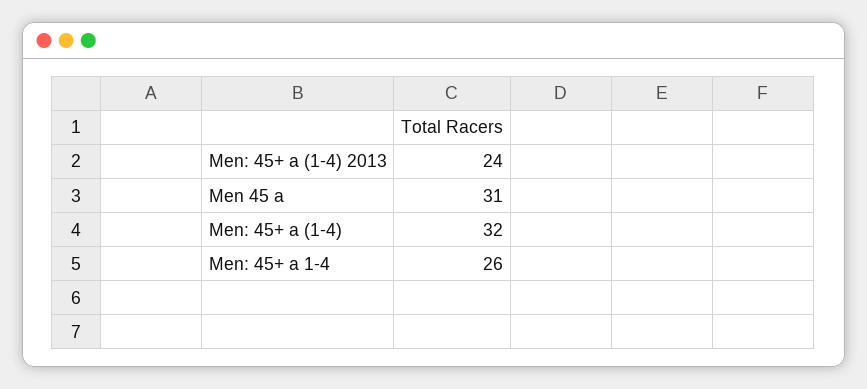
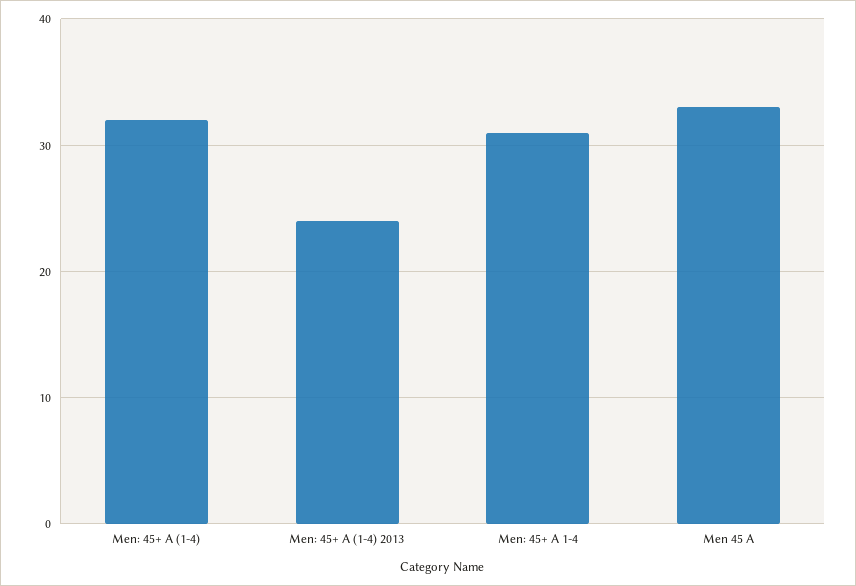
  {
    "Men: 45+ a (1-4) 2013": 24,
-   "Men 45 a": 31,
+   "Men 45 a": 33,
    "Men: 45+ a (1-4)": 32,
-   "Men: 45+ a 1-4": 26
+   "Men: 45+ a 1-4": 31
  }

